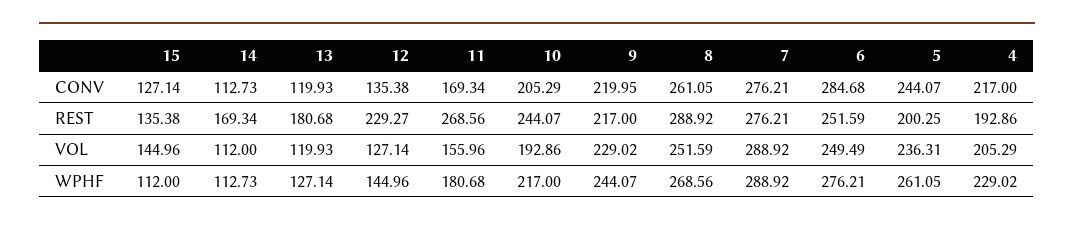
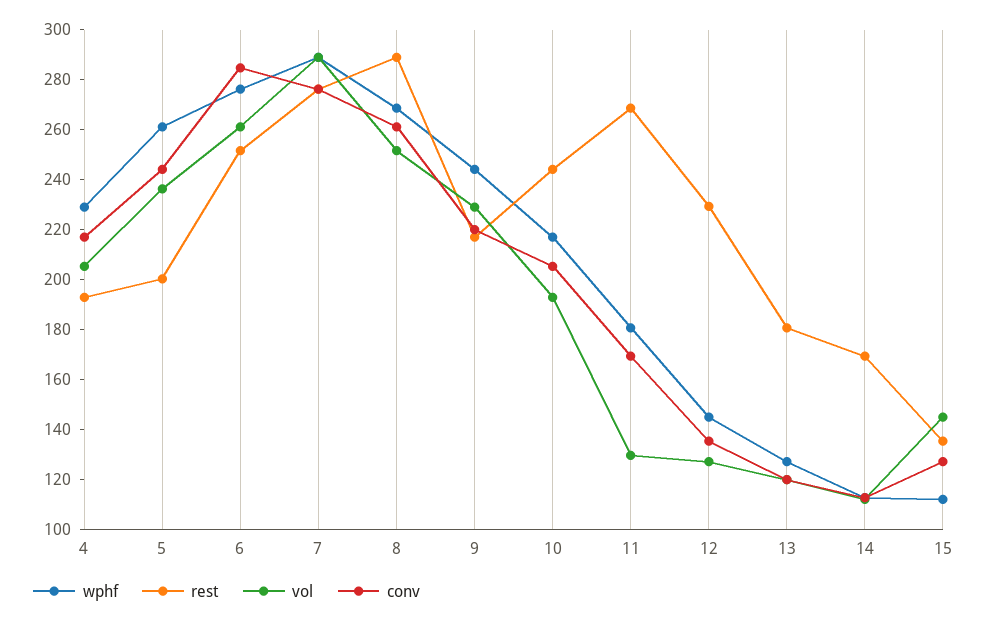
  {
    "CONV": {
      "15": 127.14,
      "14": 112.73,
      "13": 119.93,
      "12": 135.38,
      "11": 169.34,
      "10": 205.29,
      "9": 219.95,
      "8": 261.05,
      "7": 276.21,
      "6": 284.68,
      "5": 244.07,
      "4": 217
    },
    "REST": {
      "15": 135.38,
      "14": 169.34,
      "13": 180.68,
      "12": 229.27,
      "11": 268.56,
      "10": 244.07,
      "9": 217,
      "8": 288.92,
      "7": 276.21,
      "6": 251.59,
      "5": 200.25,
      "4": 192.86
    },
    "VOL": {
      "15": 144.96,
      "14": 112,
      "13": 119.93,
      "12": 127.14,
-     "11": 155.96,
+     "11": 130,
      "10": 192.86,
      "9": 229.02,
      "8": 251.59,
      "7": 288.92,
-     "6": 249.49,
+     "6": 260,
      "5": 236.31,
      "4": 205.29
    },
    "WPHF": {
      "15": 112,
      "14": 112.73,
      "13": 127.14,
      "12": 144.96,
      "11": 180.68,
      "10": 217,
      "9": 244.07,
      "8": 268.56,
      "7": 288.92,
      "6": 276.21,
      "5": 261.05,
      "4": 229.02
    }
  }

